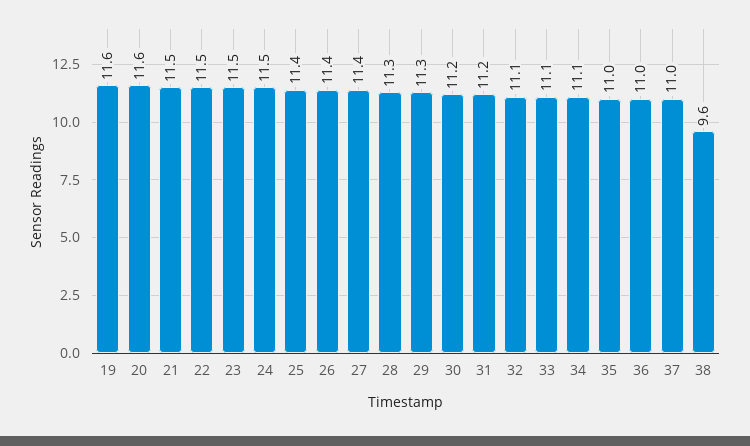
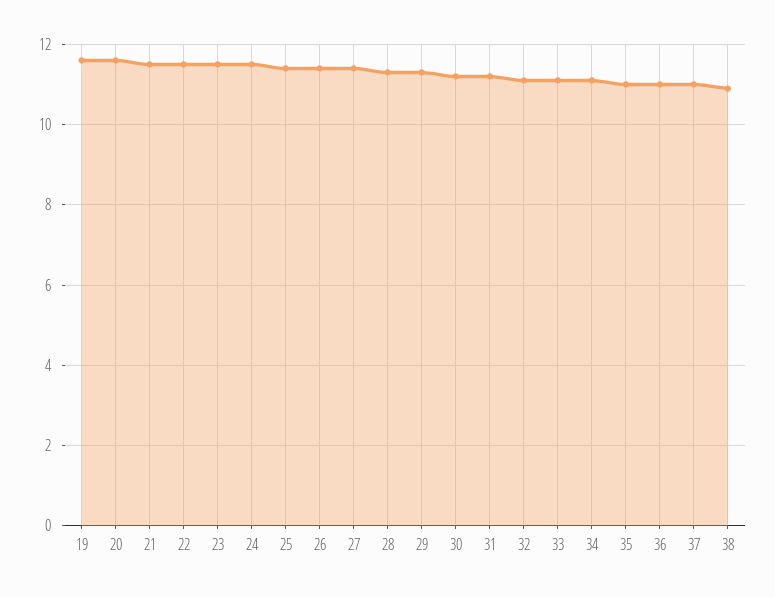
  {
    "19": 11.6,
    "20": 11.6,
    "21": 11.5,
    "22": 11.5,
    "23": 11.5,
    "24": 11.5,
    "25": 11.4,
    "26": 11.4,
    "27": 11.4,
    "28": 11.3,
    "29": 11.3,
    "30": 11.2,
    "31": 11.2,
    "32": 11.1,
    "33": 11.1,
    "34": 11.1,
    "35": 11,
    "36": 11,
    "37": 11,
-   "38": 9.6
+   "38": 11
  }

